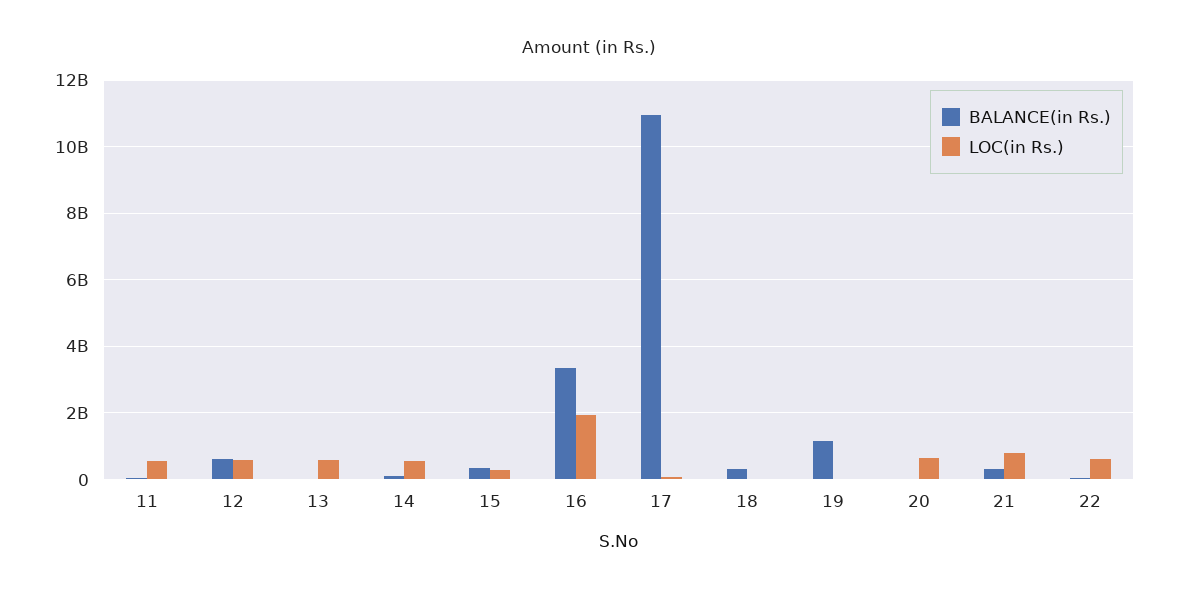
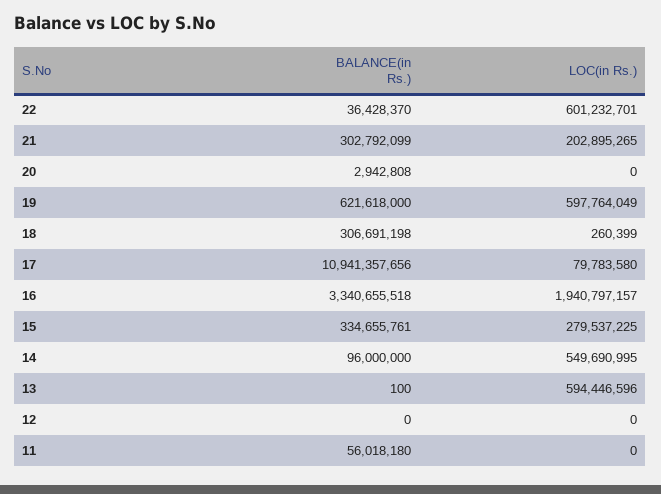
  {
    "BALANCE(in Rs.)": {
      "11": 56018180,
-     "12": 600000000,
+     "12": 0,
      "13": 100,
      "14": 96000000,
      "15": 334655761,
      "16": 3340655518,
      "17": 10941357656,
      "18": 306691198,
-     "19": 1200000000,
+     "19": 621618000,
      "20": 2942808,
      "21": 302792099,
      "22": 36428370
    },
    "LOC(in Rs.)": {
-     "11": 600000000,
+     "11": 0,
-     "12": 600000000,
+     "12": 0,
      "13": 594446596,
      "14": 549690995,
      "15": 279537225,
      "16": 1940797157,
      "17": 79783580,
      "18": 260399,
-     "19": 0,
+     "19": 597764049,
-     "20": 600000000,
+     "20": 0,
-     "21": 800000000,
+     "21": 202895265,
      "22": 601232701
    }
  }

